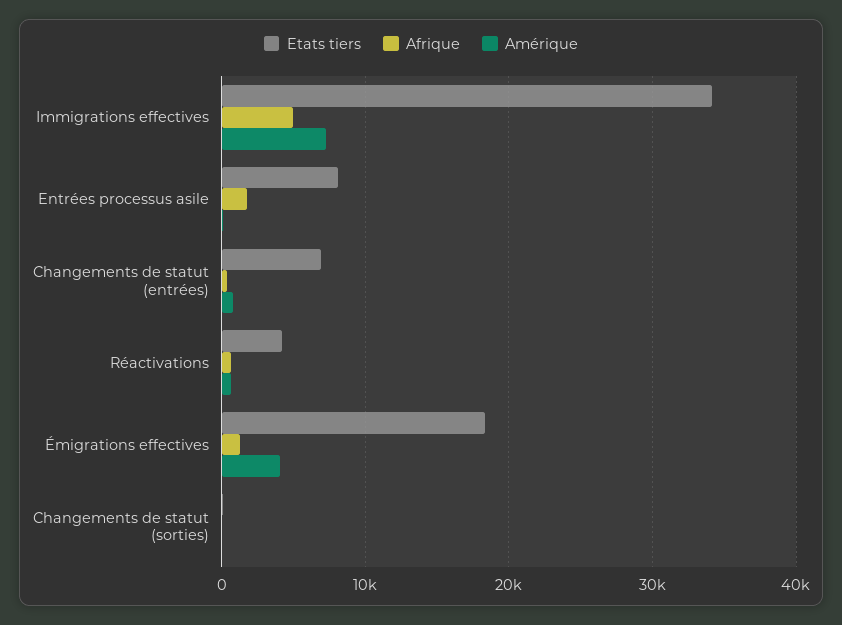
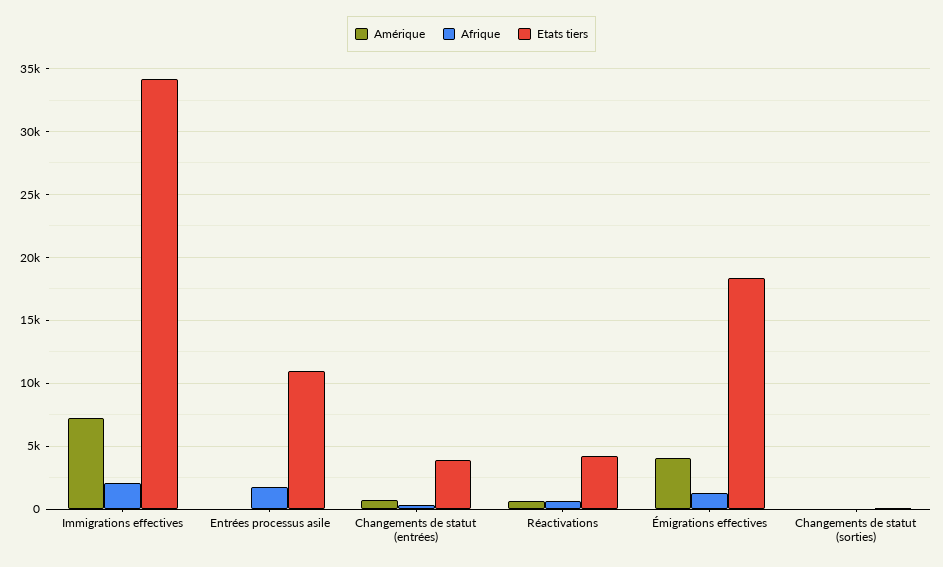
  {
    "Etats tiers": {
      "Immigrations effectives": 34000,
-     "Entrées processus asile": 8000,
+     "Entrées processus asile": 11000,
-     "Changements de statut (entrées)": 7000,
+     "Changements de statut (entrées)": 4000,
      "Réactivations": 4000,
      "Émigrations effectives": 18500,
      "Changements de statut (sorties)": 0
    },
    "Afrique": {
-     "Immigrations effectives": 5000,
+     "Immigrations effectives": 2000,
      "Entrées processus asile": 1500,
      "Changements de statut (entrées)": 500,
      "Réactivations": 500,
      "Émigrations effectives": 1500,
      "Changements de statut (sorties)": 0
    },
    "Amérique": {
      "Immigrations effectives": 7000,
      "Entrées processus asile": 0,
      "Changements de statut (entrées)": 1000,
      "Réactivations": 500,
      "Émigrations effectives": 4000,
      "Changements de statut (sorties)": 0
    }
  }

